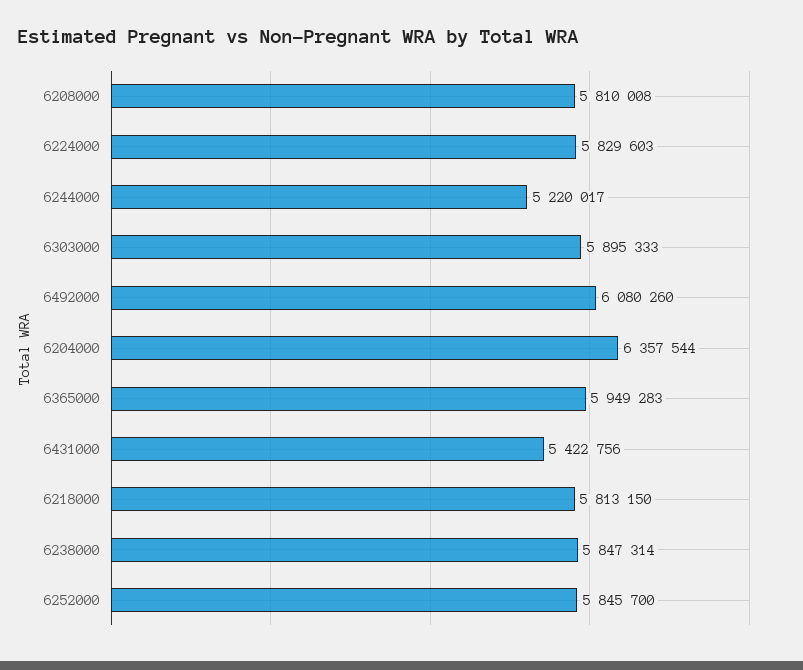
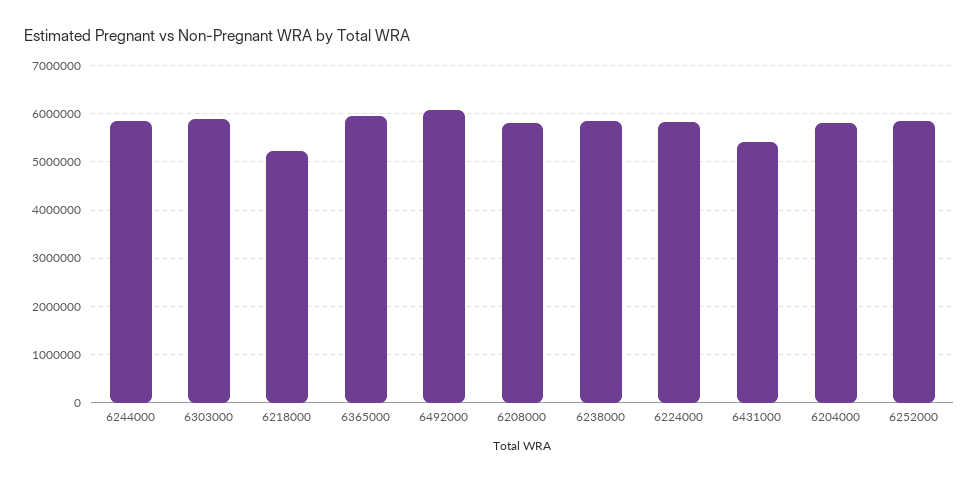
  {
    "6208000": 5810008,
    "6224000": 5829603,
-   "6244000": 5220017,
+   "6244000": 5800000,
    "6303000": 5895333,
    "6492000": 6080260,
-   "6204000": 6357544,
+   "6204000": 5800000,
    "6365000": 5949283,
    "6431000": 5422756,
-   "6218000": 5813150,
+   "6218000": 5200000,
    "6238000": 5847314,
    "6252000": 5845700
  }

